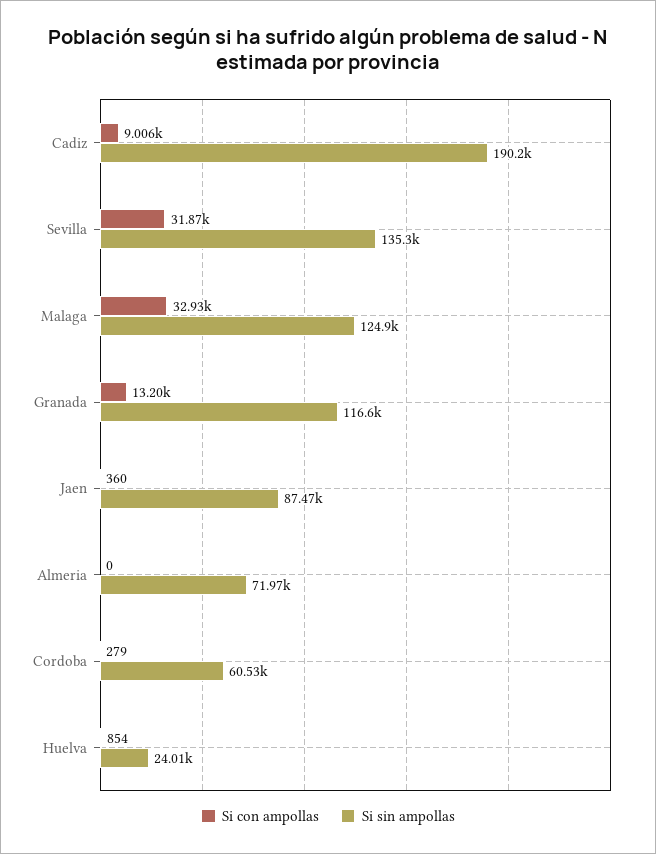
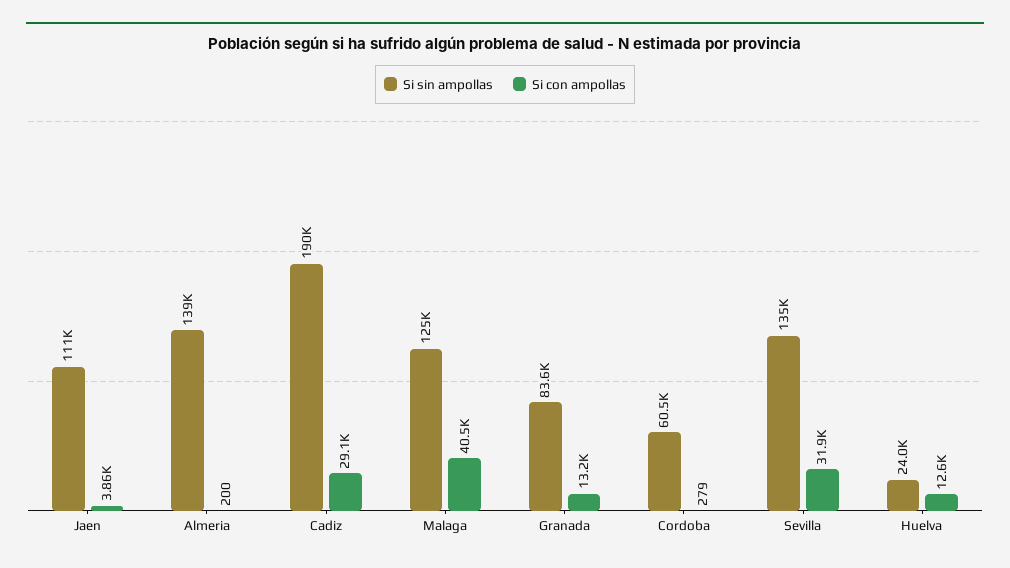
  {
    "Si con ampollas": {
-     "Cadiz": 9006,
+     "Cadiz": 29100,
      "Sevilla": 31870,
-     "Malaga": 32930,
+     "Malaga": 40500,
      "Granada": 13200,
-     "Jaen": 360,
+     "Jaen": 3860,
-     "Almeria": 0,
+     "Almeria": 200,
      "Cordoba": 279,
-     "Huelva": 854
+     "Huelva": 12600
    },
    "Si sin ampollas": {
      "Cadiz": 190200,
      "Sevilla": 135300,
      "Malaga": 124900,
-     "Granada": 116600,
+     "Granada": 83600,
-     "Jaen": 87470,
+     "Jaen": 111000,
-     "Almeria": 71970,
+     "Almeria": 139000,
      "Cordoba": 60530,
      "Huelva": 24010
    }
  }

